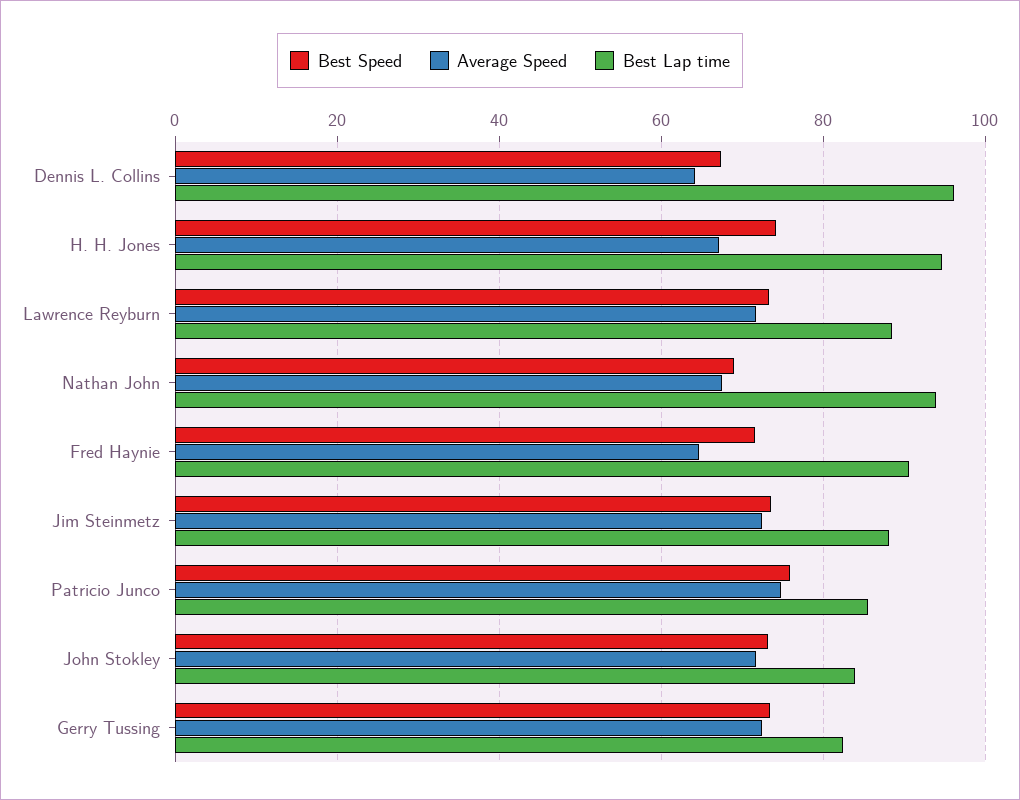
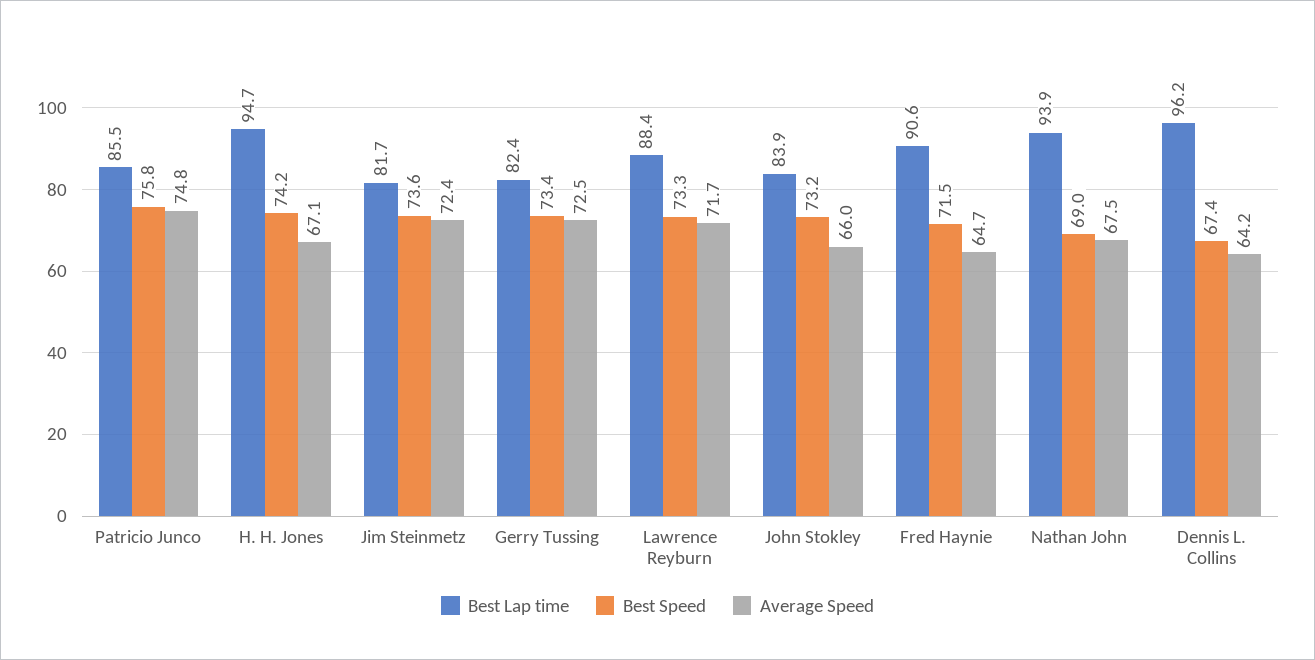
  {
    "Best Speed": {
      "Dennis L. Collins": 67.4,
      "H. H. Jones": 74.2,
      "Lawrence Reyburn": 73.3,
      "Nathan John": 69,
      "Fred Haynie": 71.5,
      "Jim Steinmetz": 73.6,
      "Patricio Junco": 75.8,
      "John Stokley": 73.2,
      "Gerry Tussing": 73.4
    },
    "Average Speed": {
      "Dennis L. Collins": 64.2,
      "H. H. Jones": 67.1,
      "Lawrence Reyburn": 71.7,
      "Nathan John": 67.5,
      "Fred Haynie": 64.7,
      "Jim Steinmetz": 72.4,
      "Patricio Junco": 74.8,
-     "John Stokley": 72,
+     "John Stokley": 66,
      "Gerry Tussing": 72.5
    },
    "Best Lap time": {
      "Dennis L. Collins": 96.2,
      "H. H. Jones": 94.7,
      "Lawrence Reyburn": 88.4,
      "Nathan John": 93.9,
      "Fred Haynie": 90.6,
-     "Jim Steinmetz": 88,
+     "Jim Steinmetz": 81.7,
      "Patricio Junco": 85.5,
      "John Stokley": 83.9,
      "Gerry Tussing": 82.4
    }
  }

